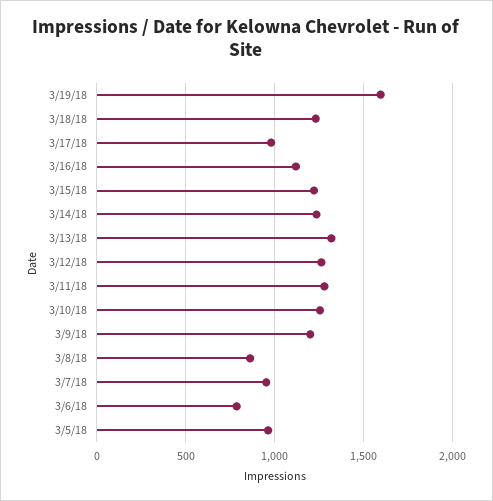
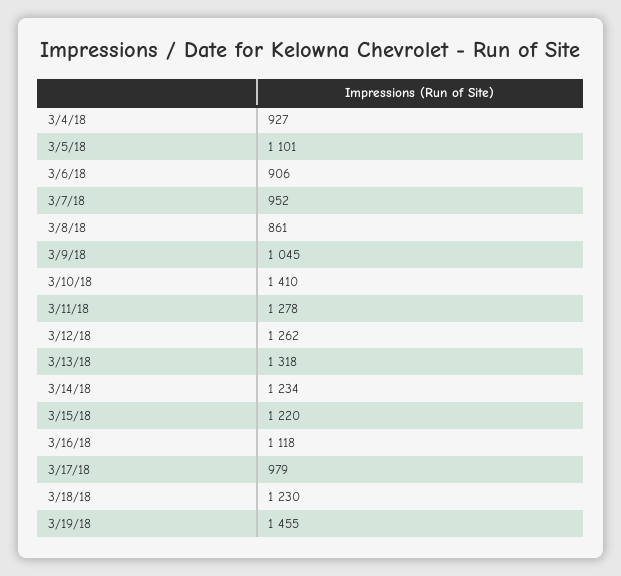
  {
-   "3/19/18": 1600,
+   "3/19/18": 1455,
    "3/18/18": 1230,
    "3/17/18": 979,
    "3/16/18": 1118,
    "3/15/18": 1220,
    "3/14/18": 1234,
    "3/13/18": 1318,
    "3/12/18": 1262,
    "3/11/18": 1278,
-   "3/10/18": 1250,
+   "3/10/18": 1410,
-   "3/9/18": 1200,
+   "3/9/18": 1045,
    "3/8/18": 861,
    "3/7/18": 952,
-   "3/6/18": 800,
+   "3/6/18": 906,
-   "3/5/18": 950
+   "3/5/18": 1101,
+   "3/4/18": 927
  }

